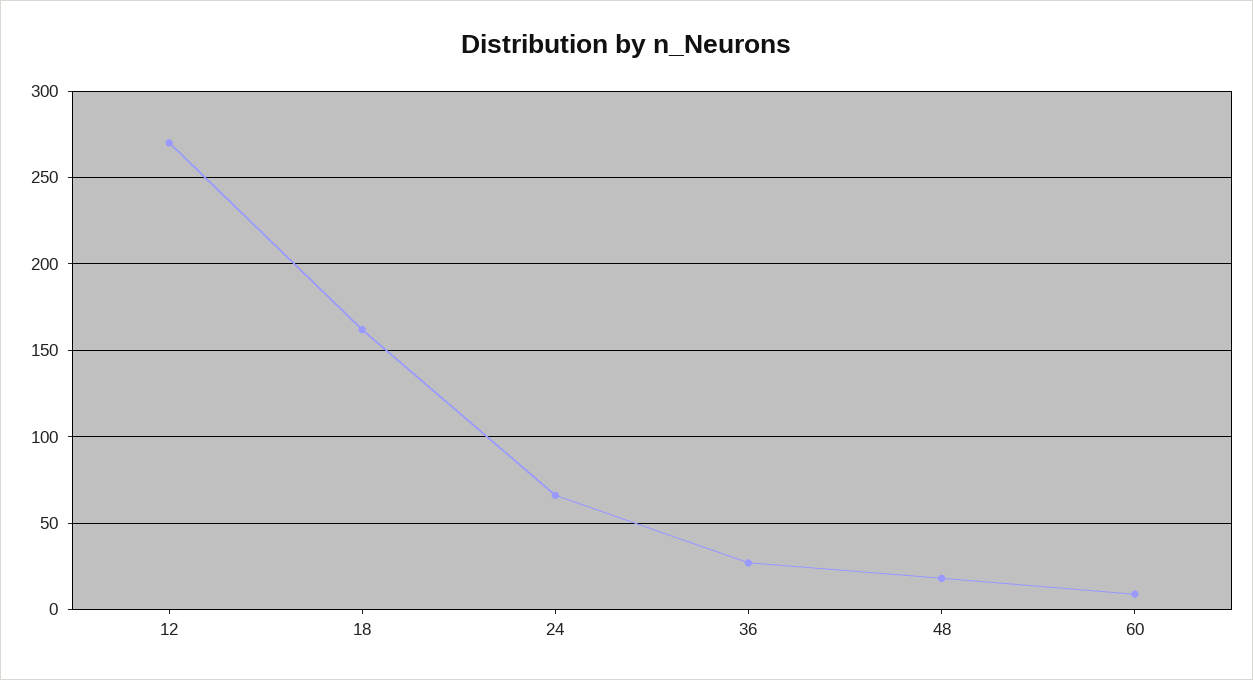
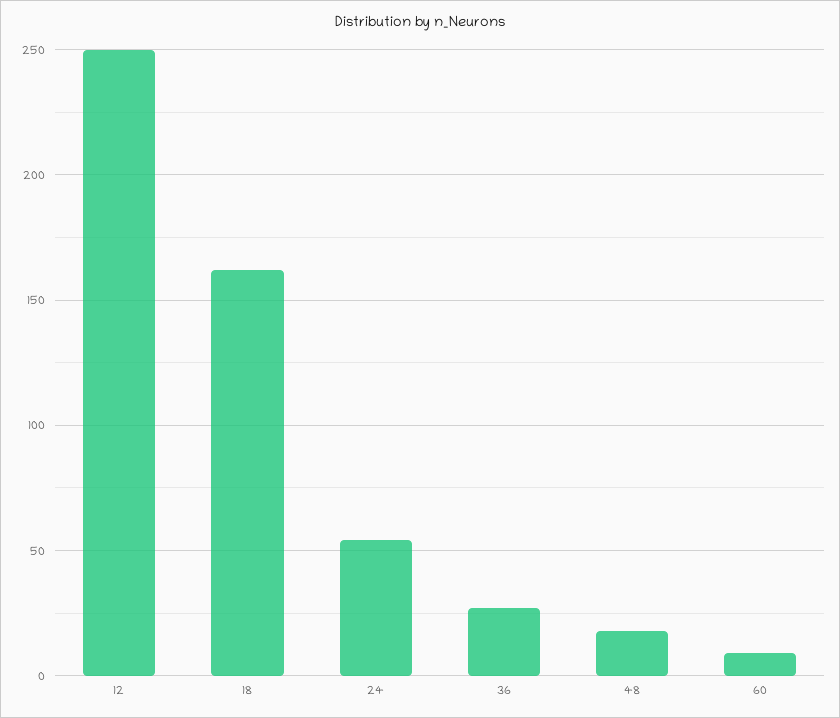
  {
-   "12": 270,
+   "12": 250,
    "18": 160,
-   "24": 65,
+   "24": 55,
    "36": 25,
    "48": 20,
    "60": 10
  }

